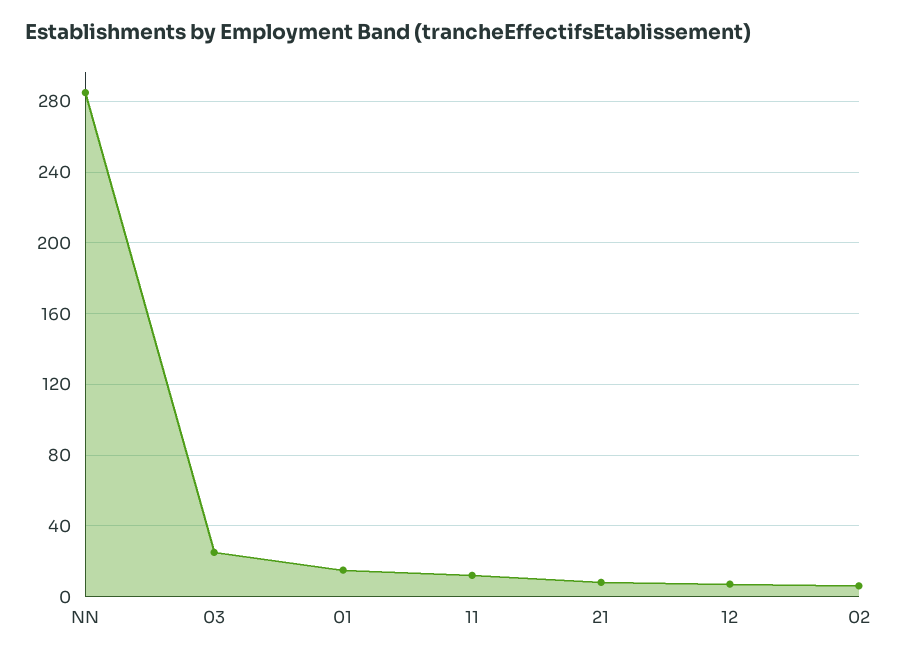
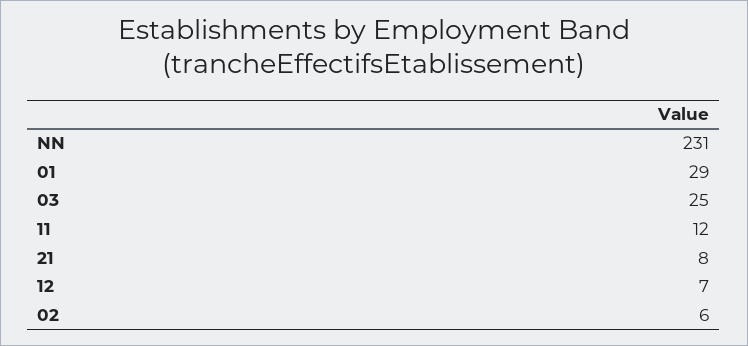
  {
-   "NN": 285,
+   "NN": 231,
    "03": 25,
-   "01": 15,
+   "01": 29,
    "11": 12,
    "21": 8,
    "12": 7,
    "02": 6
  }

